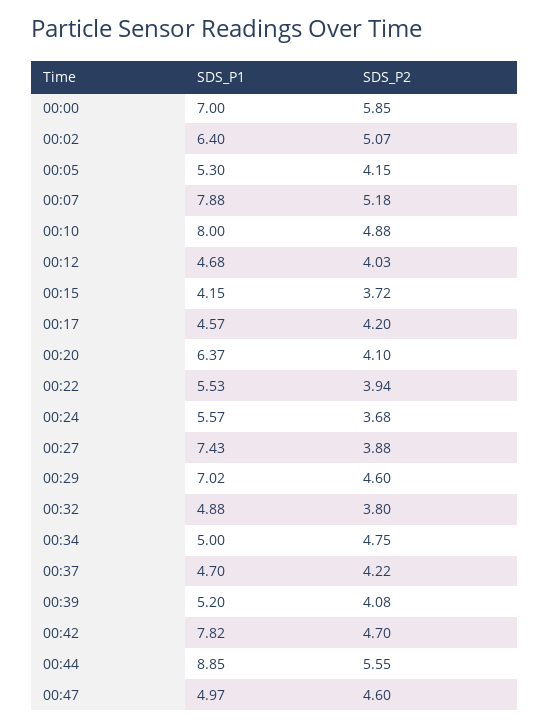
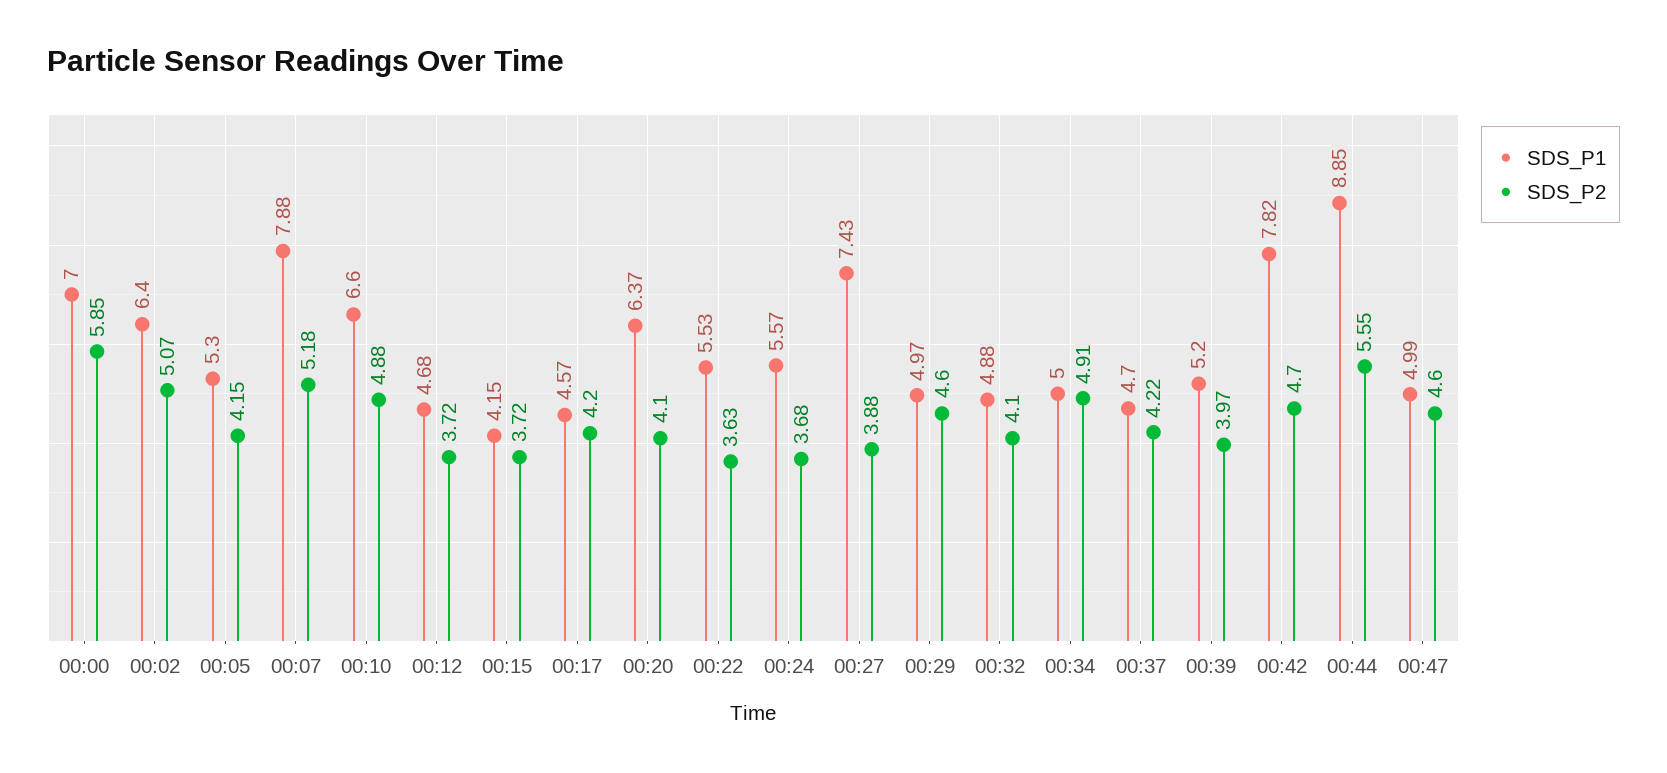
  {
    "SDS_P1": {
      "00:00": 7,
      "00:02": 6.4,
      "00:05": 5.3,
      "00:07": 7.88,
-     "00:10": 8,
+     "00:10": 6.6,
      "00:12": 4.68,
      "00:15": 4.15,
      "00:17": 4.57,
      "00:20": 6.37,
      "00:22": 5.53,
      "00:24": 5.57,
      "00:27": 7.43,
-     "00:29": 7.02,
+     "00:29": 4.97,
      "00:32": 4.88,
      "00:34": 5,
      "00:37": 4.7,
      "00:39": 5.2,
      "00:42": 7.82,
      "00:44": 8.85,
-     "00:47": 4.97
+     "00:47": 4.99
    },
    "SDS_P2": {
      "00:00": 5.85,
      "00:02": 5.07,
      "00:05": 4.15,
      "00:07": 5.18,
      "00:10": 4.88,
-     "00:12": 4.03,
+     "00:12": 3.72,
      "00:15": 3.72,
      "00:17": 4.2,
      "00:20": 4.1,
-     "00:22": 3.94,
+     "00:22": 3.63,
      "00:24": 3.68,
      "00:27": 3.88,
      "00:29": 4.6,
-     "00:32": 3.8,
+     "00:32": 4.1,
-     "00:34": 4.75,
+     "00:34": 4.91,
      "00:37": 4.22,
-     "00:39": 4.08,
+     "00:39": 3.97,
      "00:42": 4.7,
      "00:44": 5.55,
      "00:47": 4.6
    }
  }

